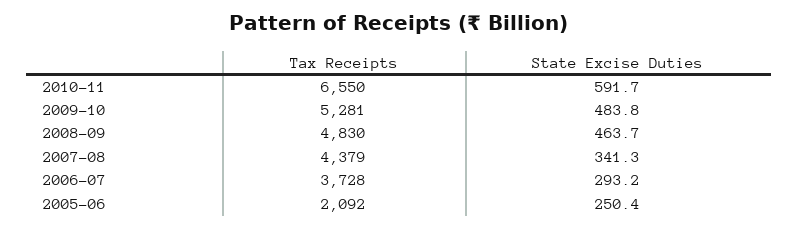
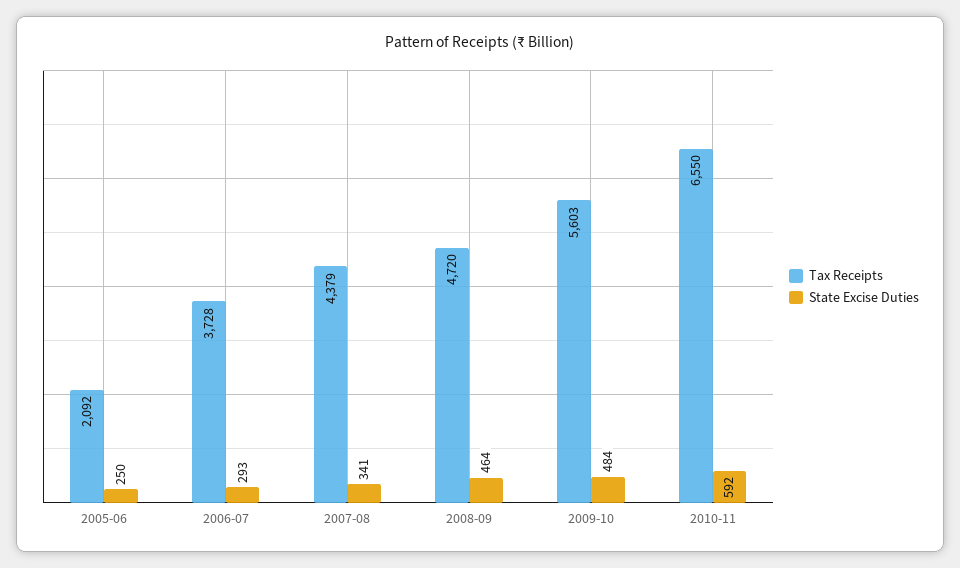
  {
    "Tax Receipts": {
      "2010-11": 6550,
-     "2009-10": 5281,
+     "2009-10": 5603,
-     "2008-09": 4830,
+     "2008-09": 4720,
      "2007-08": 4379,
      "2006-07": 3728,
      "2005-06": 2092
    },
    "State Excise Duties": {
      "2010-11": 591.7,
      "2009-10": 483.8,
      "2008-09": 463.7,
      "2007-08": 341.3,
      "2006-07": 293.2,
      "2005-06": 250.4
    }
  }

